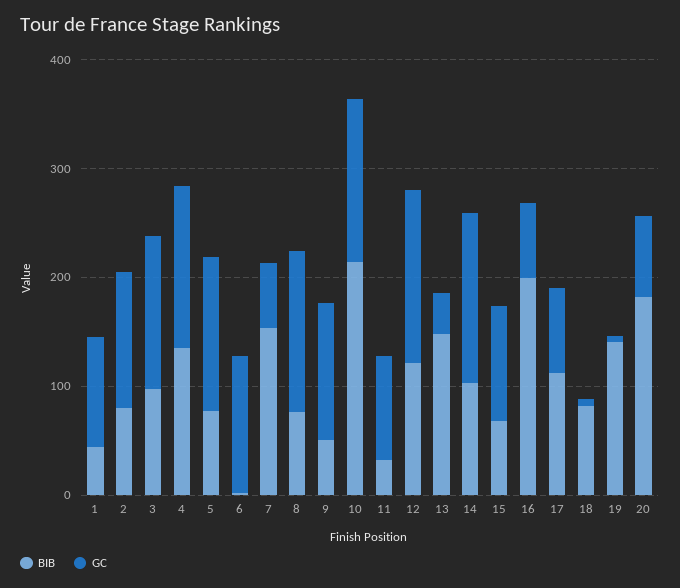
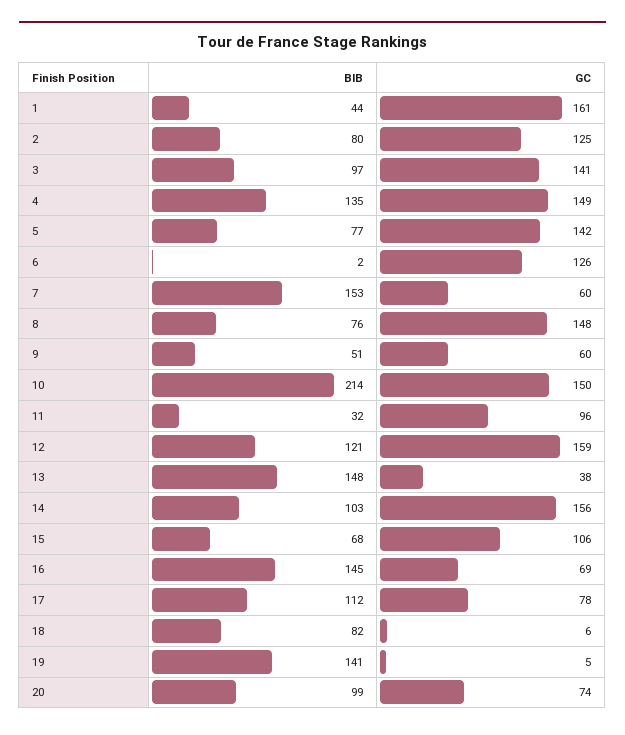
  {
    "BIB": {
      "1": 44,
      "2": 80,
      "3": 97,
      "4": 135,
      "5": 77,
      "6": 2,
      "7": 153,
      "8": 76,
      "9": 51,
      "10": 214,
      "11": 32,
      "12": 121,
      "13": 148,
      "14": 103,
      "15": 68,
-     "16": 200,
+     "16": 145,
      "17": 112,
      "18": 82,
      "19": 141,
-     "20": 180
+     "20": 99
    },
    "GC": {
-     "1": 100,
+     "1": 161,
      "2": 125,
      "3": 141,
      "4": 149,
      "5": 142,
      "6": 126,
      "7": 60,
      "8": 148,
-     "9": 120,
+     "9": 60,
      "10": 150,
      "11": 96,
      "12": 159,
      "13": 38,
      "14": 156,
      "15": 106,
      "16": 69,
      "17": 78,
      "18": 6,
      "19": 5,
      "20": 74
    }
  }

